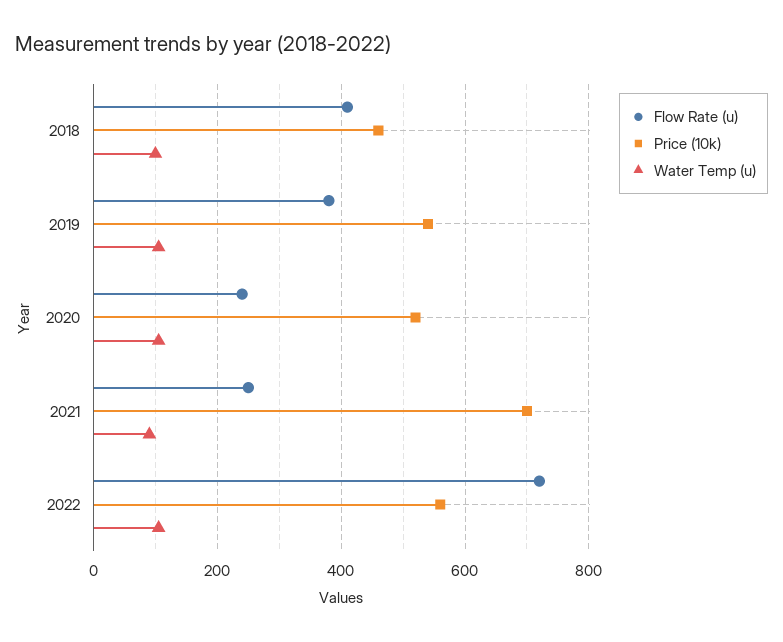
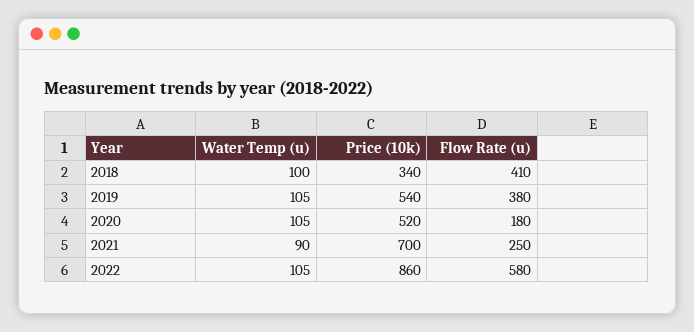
  {
    "Flow Rate (u)": {
      "2018": 410,
      "2019": 380,
-     "2020": 240,
+     "2020": 180,
      "2021": 250,
-     "2022": 720
+     "2022": 580
    },
    "Price (10k)": {
-     "2018": 460,
+     "2018": 340,
      "2019": 540,
      "2020": 520,
      "2021": 700,
-     "2022": 560
+     "2022": 860
    },
    "Water Temp (u)": {
      "2018": 100,
      "2019": 105,
      "2020": 105,
      "2021": 90,
      "2022": 105
    }
  }

